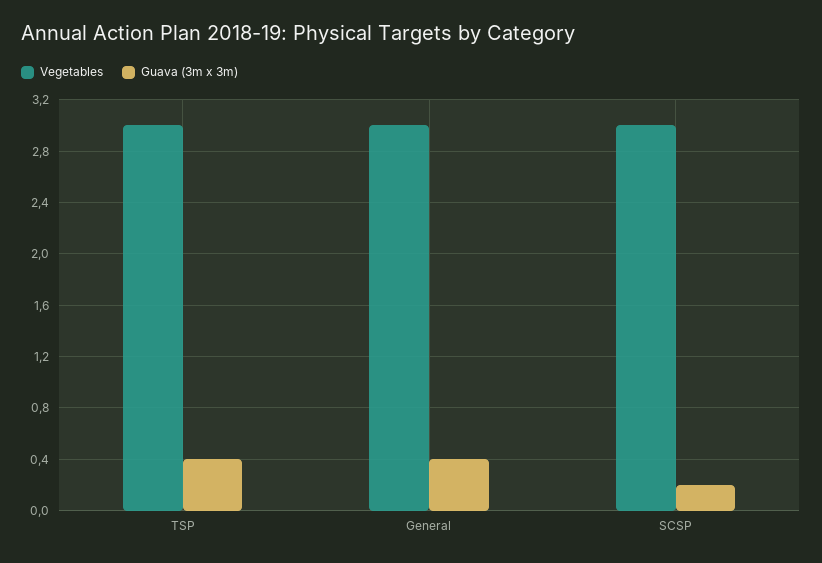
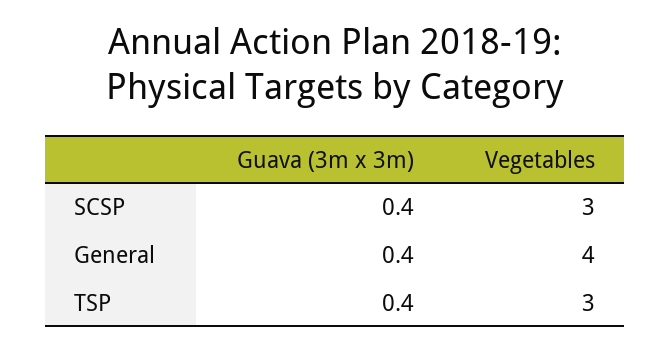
  {
    "Vegetables": {
      "TSP": 3,
-     "General": 3,
+     "General": 4,
      "SCSP": 3
    },
    "Guava (3m x 3m)": {
      "TSP": 0.4,
      "General": 0.4,
-     "SCSP": 0.2
+     "SCSP": 0.4
    }
  }

